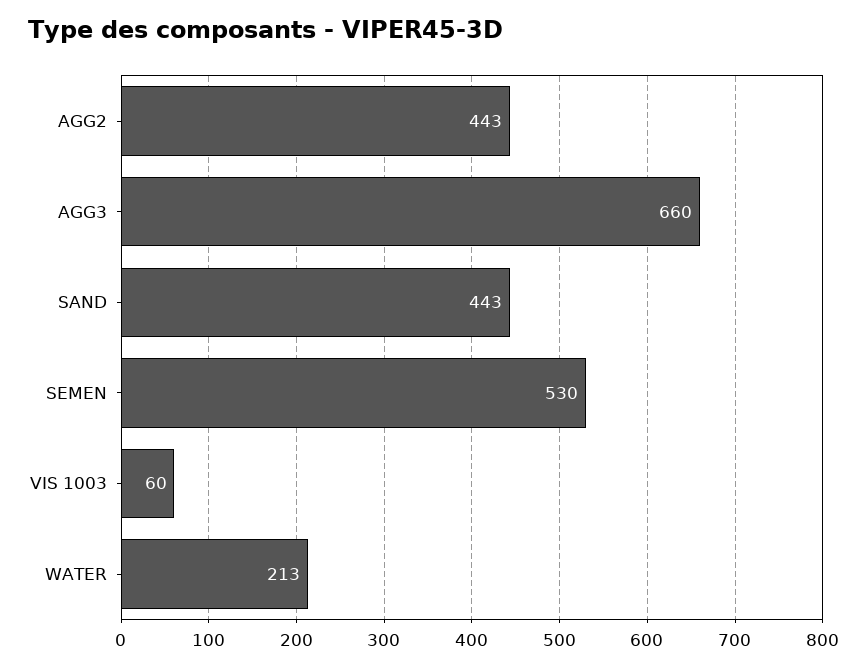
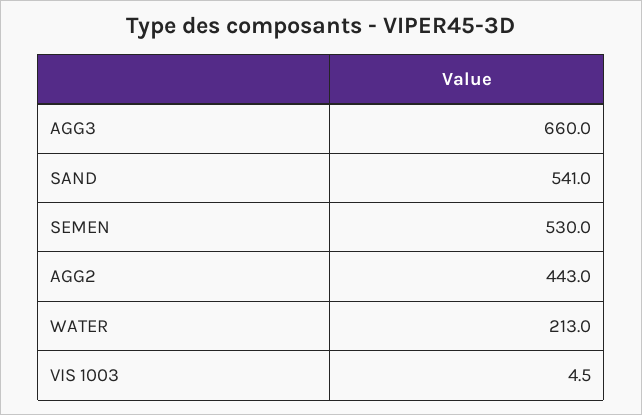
  {
    "AGG2": 443,
    "AGG3": 660,
-   "SAND": 443,
+   "SAND": 541,
    "SEMEN": 530,
-   "VIS 1003": 60,
+   "VIS 1003": 4.5,
    "WATER": 213
  }

